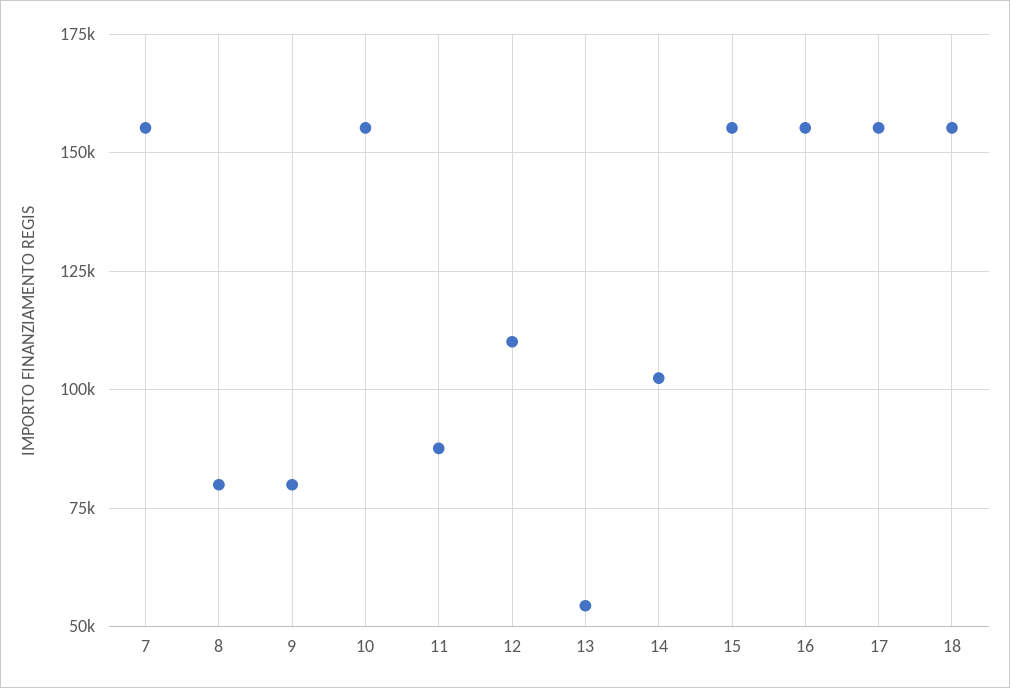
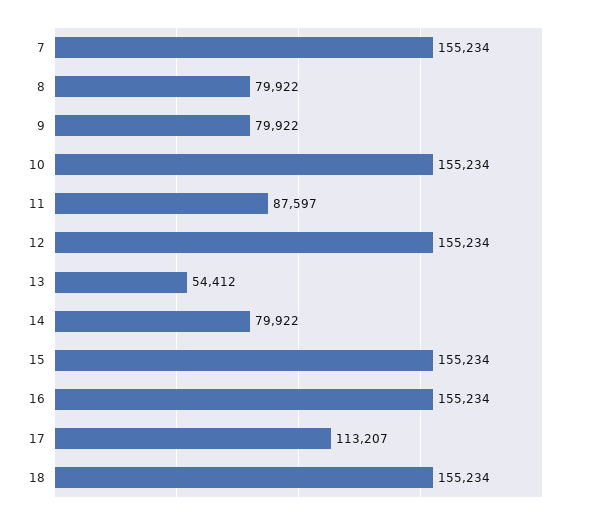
  {
    "7": 155234,
    "8": 79922,
    "9": 79922,
    "10": 155234,
    "11": 87597,
-   "12": 110000,
+   "12": 155234,
    "13": 54412,
-   "14": 102500,
+   "14": 79922,
    "15": 155234,
    "16": 155234,
-   "17": 155000,
+   "17": 113207,
    "18": 155234
  }

